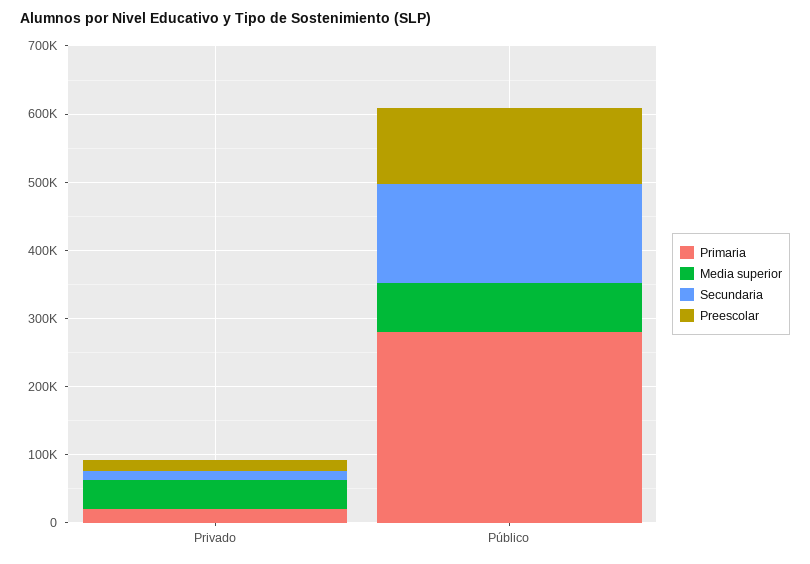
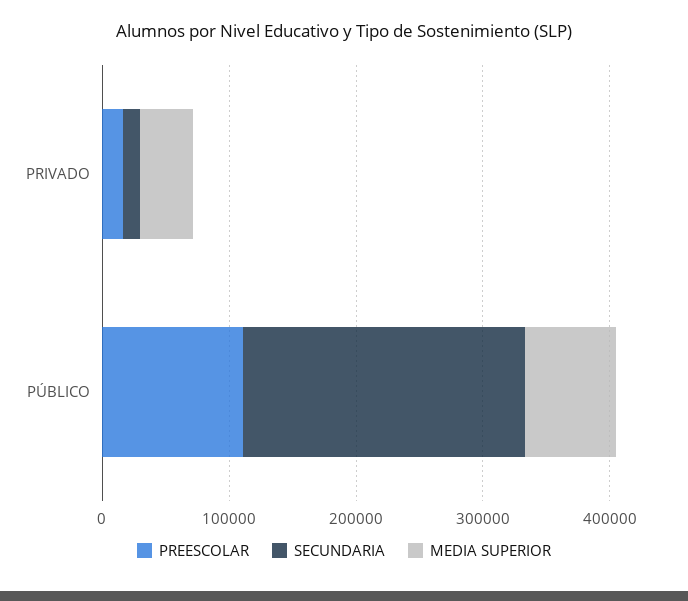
  {
-   "Primaria": {
-     "Privado": 20000,
-     "Público": 280000
-   },
    "Media superior": {
      "Privado": 40000,
      "Público": 80000
    },
    "Secundaria": {
      "Privado": 20000,
-     "Público": 140000
+     "Público": 220000
    },
    "Preescolar": {
      "Privado": 20000,
      "Público": 120000
    }
  }

